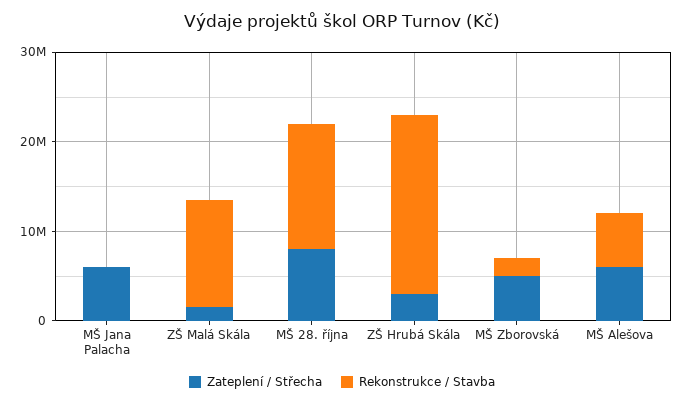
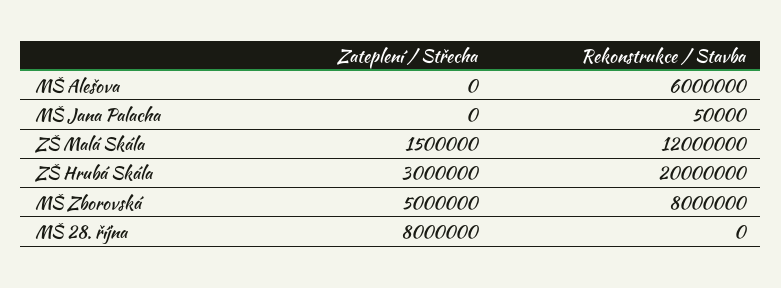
  {
    "Zateplení / Střecha": {
-     "MŠ Jana Palacha": 6000000,
+     "MŠ Jana Palacha": 0,
      "ZŠ Malá Skála": 1500000,
      "MŠ 28. října": 8000000,
      "ZŠ Hrubá Skála": 3000000,
      "MŠ Zborovská": 5000000,
-     "MŠ Alešova": 6000000
+     "MŠ Alešova": 0
    },
    "Rekonstrukce / Stavba": {
      "MŠ Jana Palacha": 50000,
      "ZŠ Malá Skála": 12000000,
-     "MŠ 28. října": 14000000,
+     "MŠ 28. října": 0,
      "ZŠ Hrubá Skála": 20000000,
-     "MŠ Zborovská": 2000000,
+     "MŠ Zborovská": 8000000,
      "MŠ Alešova": 6000000
    }
  }

